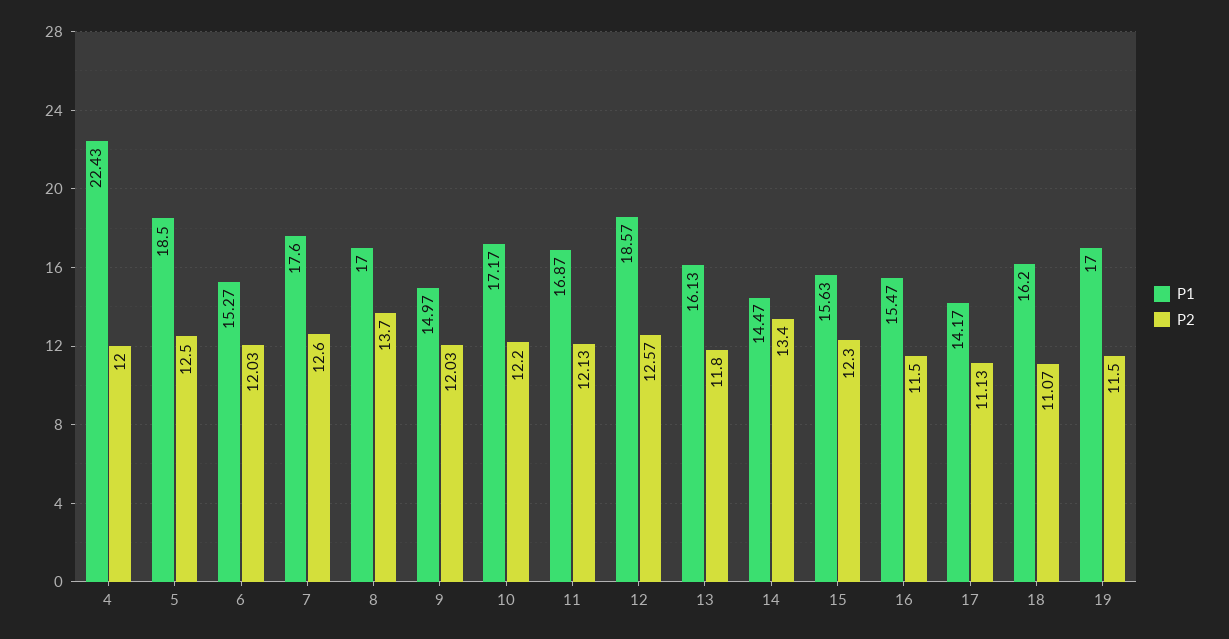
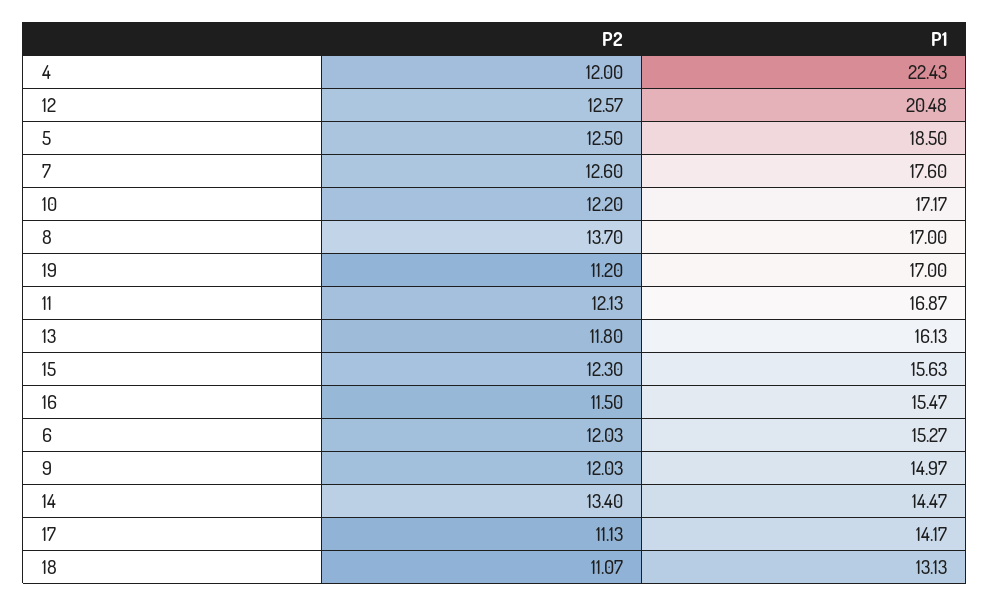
  {
    "P1": {
      "4": 22.43,
      "5": 18.5,
      "6": 15.27,
      "7": 17.6,
      "8": 17,
      "9": 14.97,
      "10": 17.17,
      "11": 16.87,
-     "12": 18.57,
+     "12": 20.48,
      "13": 16.13,
      "14": 14.47,
      "15": 15.63,
      "16": 15.47,
      "17": 14.17,
-     "18": 16.2,
+     "18": 13.13,
      "19": 17
    },
    "P2": {
      "4": 12,
      "5": 12.5,
      "6": 12.03,
      "7": 12.6,
      "8": 13.7,
      "9": 12.03,
      "10": 12.2,
      "11": 12.13,
      "12": 12.57,
      "13": 11.8,
      "14": 13.4,
      "15": 12.3,
      "16": 11.5,
      "17": 11.13,
      "18": 11.07,
-     "19": 11.5
+     "19": 11.2
    }
  }

